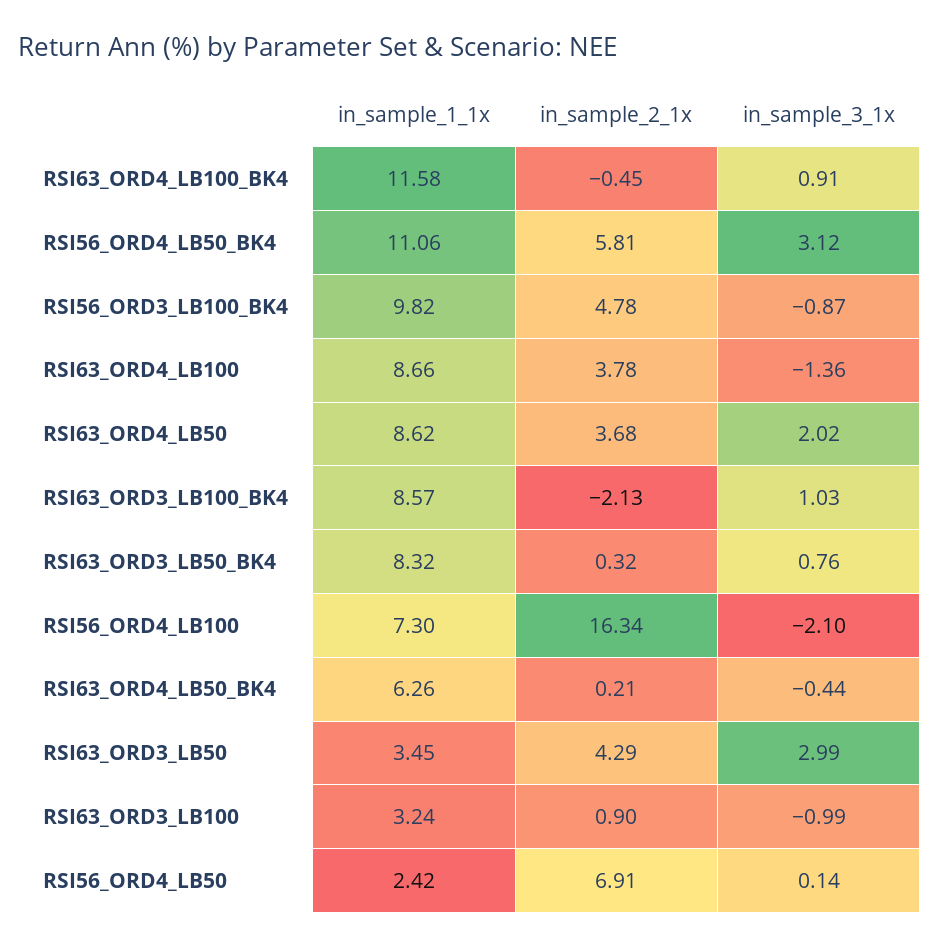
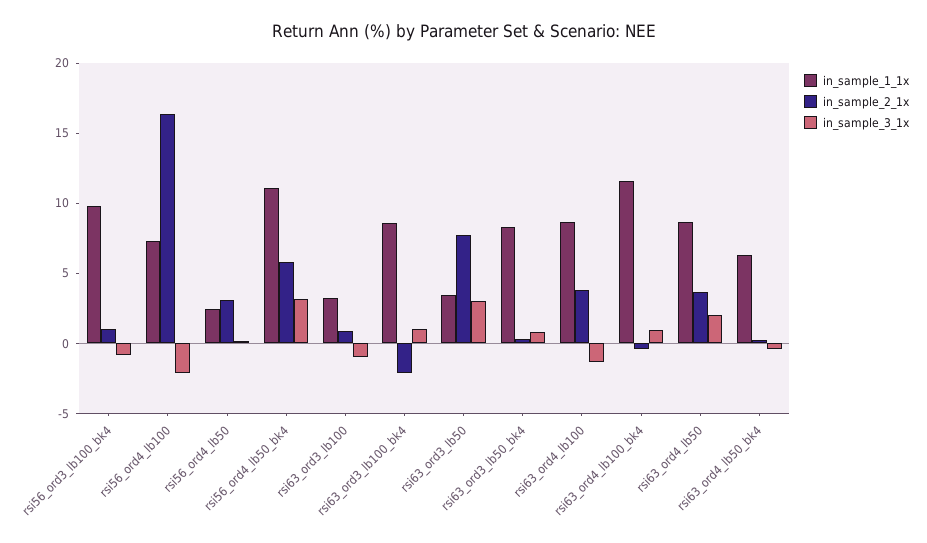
  {
    "in_sample_1_1x": {
      "RSI63_ORD4_LB100_BK4": 11.58,
      "RSI56_ORD4_LB50_BK4": 11.06,
      "RSI56_ORD3_LB100_BK4": 9.82,
      "RSI63_ORD4_LB100": 8.66,
      "RSI63_ORD4_LB50": 8.62,
      "RSI63_ORD3_LB100_BK4": 8.57,
      "RSI63_ORD3_LB50_BK4": 8.32,
      "RSI56_ORD4_LB100": 7.3,
      "RSI63_ORD4_LB50_BK4": 6.26,
      "RSI63_ORD3_LB50": 3.45,
      "RSI63_ORD3_LB100": 3.24,
      "RSI56_ORD4_LB50": 2.42
    },
    "in_sample_2_1x": {
      "RSI63_ORD4_LB100_BK4": -0.45,
      "RSI56_ORD4_LB50_BK4": 5.81,
-     "RSI56_ORD3_LB100_BK4": 4.78,
+     "RSI56_ORD3_LB100_BK4": 1,
      "RSI63_ORD4_LB100": 3.78,
      "RSI63_ORD4_LB50": 3.68,
      "RSI63_ORD3_LB100_BK4": -2.13,
      "RSI63_ORD3_LB50_BK4": 0.32,
      "RSI56_ORD4_LB100": 16.34,
      "RSI63_ORD4_LB50_BK4": 0.21,
-     "RSI63_ORD3_LB50": 4.29,
+     "RSI63_ORD3_LB50": 8,
      "RSI63_ORD3_LB100": 0.9,
-     "RSI56_ORD4_LB50": 6.91
+     "RSI56_ORD4_LB50": 3
    },
    "in_sample_3_1x": {
      "RSI63_ORD4_LB100_BK4": 0.91,
      "RSI56_ORD4_LB50_BK4": 3.12,
      "RSI56_ORD3_LB100_BK4": -0.87,
      "RSI63_ORD4_LB100": -1.36,
      "RSI63_ORD4_LB50": 2.02,
      "RSI63_ORD3_LB100_BK4": 1.03,
      "RSI63_ORD3_LB50_BK4": 0.76,
      "RSI56_ORD4_LB100": -2.1,
      "RSI63_ORD4_LB50_BK4": -0.44,
      "RSI63_ORD3_LB50": 2.99,
      "RSI63_ORD3_LB100": -0.99,
      "RSI56_ORD4_LB50": 0.14
    }
  }

